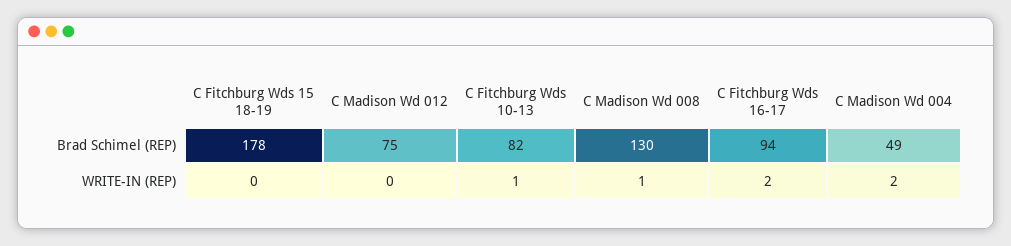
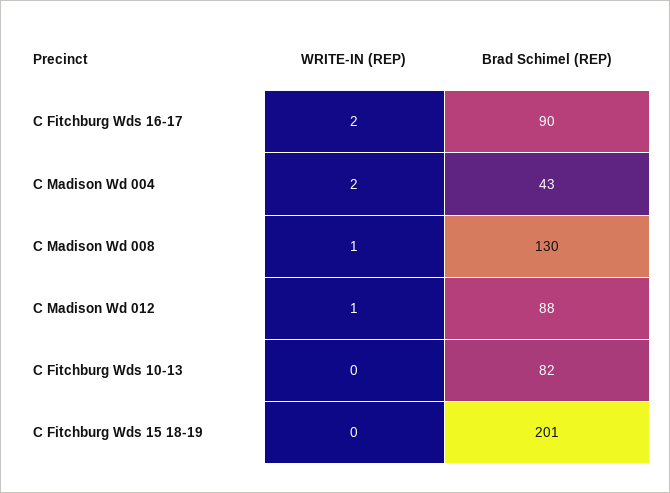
  {
    "C Fitchburg Wds 15 18-19": {
-     "Brad Schimel (REP)": 178,
+     "Brad Schimel (REP)": 201,
      "WRITE-IN (REP)": 0
    },
    "C Madison Wd 012": {
-     "Brad Schimel (REP)": 75,
+     "Brad Schimel (REP)": 88,
-     "WRITE-IN (REP)": 0
+     "WRITE-IN (REP)": 1
    },
    "C Fitchburg Wds 10-13": {
      "Brad Schimel (REP)": 82,
-     "WRITE-IN (REP)": 1
+     "WRITE-IN (REP)": 0
    },
    "C Madison Wd 008": {
      "Brad Schimel (REP)": 130,
      "WRITE-IN (REP)": 1
    },
    "C Fitchburg Wds 16-17": {
-     "Brad Schimel (REP)": 94,
+     "Brad Schimel (REP)": 90,
      "WRITE-IN (REP)": 2
    },
    "C Madison Wd 004": {
-     "Brad Schimel (REP)": 49,
+     "Brad Schimel (REP)": 43,
      "WRITE-IN (REP)": 2
    }
  }

